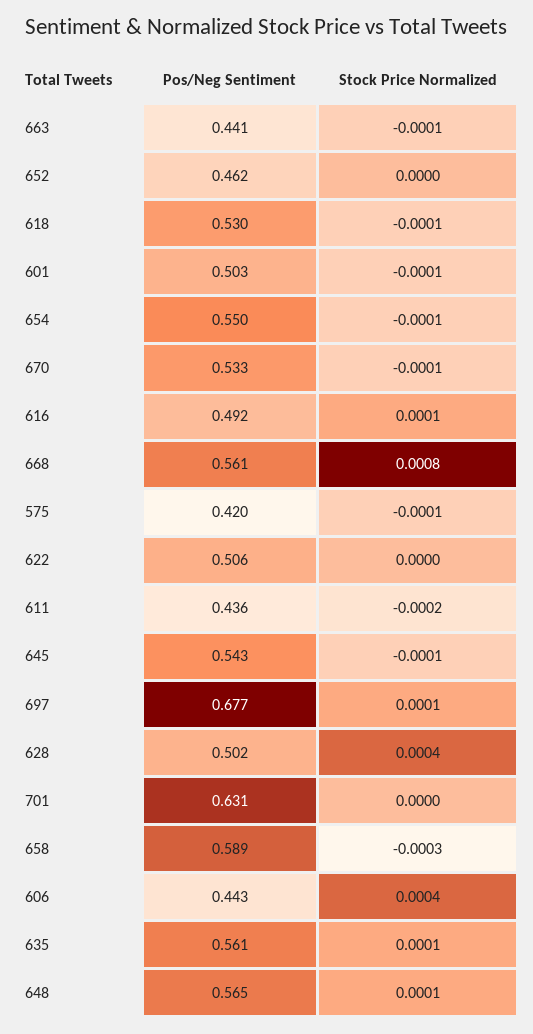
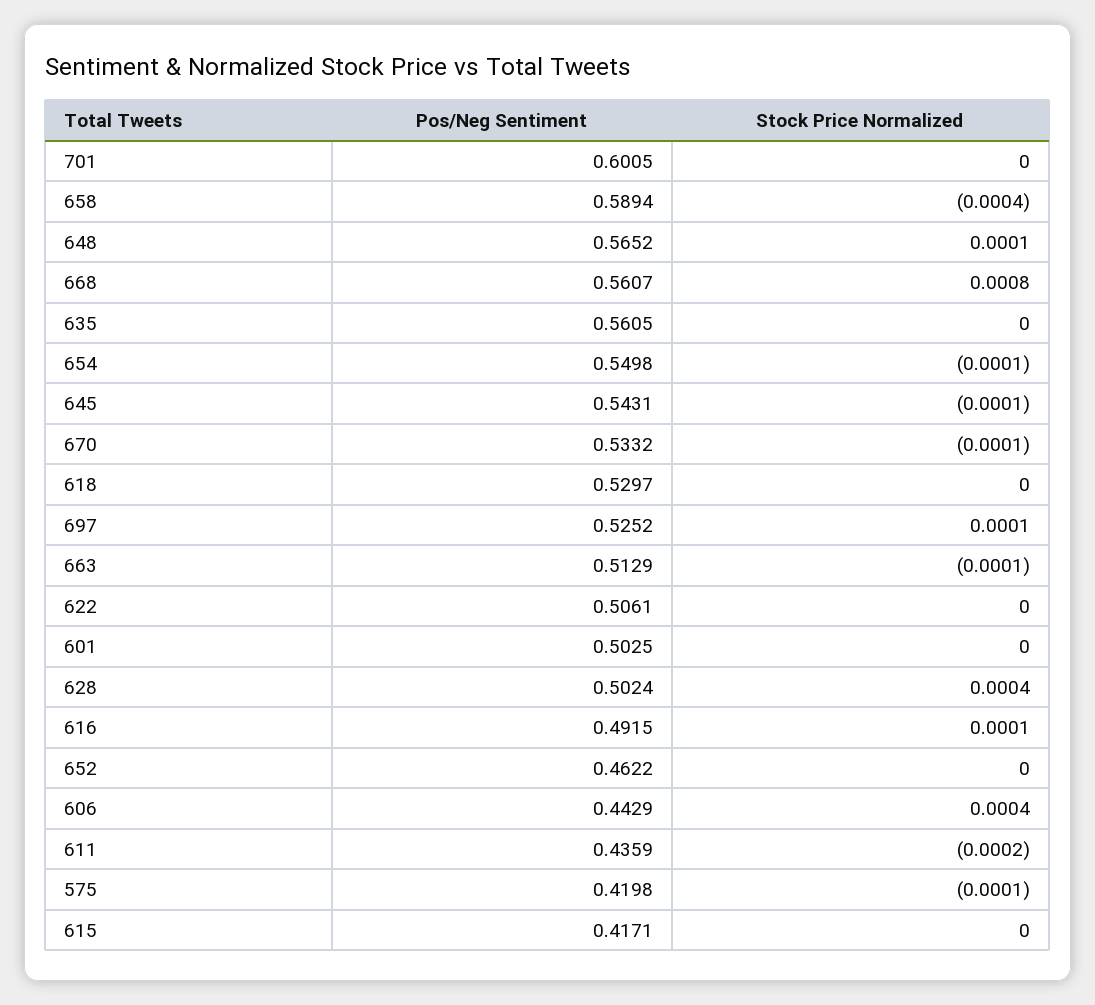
  {
    "Pos/Neg Sentiment": {
-     "663": 0.441,
+     "663": 0.5129,
      "652": 0.4622,
      "618": 0.5297,
      "601": 0.5025,
      "654": 0.5498,
      "670": 0.5332,
      "616": 0.4915,
      "668": 0.5607,
      "575": 0.4198,
      "622": 0.5061,
      "611": 0.4359,
      "645": 0.5431,
-     "697": 0.677,
+     "697": 0.5252,
      "628": 0.5024,
-     "701": 0.631,
+     "701": 0.6005,
      "658": 0.5894,
      "606": 0.4429,
      "635": 0.5605,
-     "648": 0.5652
+     "648": 0.5652,
+     "615": 0.4171
    },
    "Stock Price Normalized": {
      "663": -0.0001,
      "652": 0,
-     "618": -0.0001,
+     "618": 0,
-     "601": -0.0001,
+     "601": 0,
      "654": -0.0001,
      "670": -0.0001,
      "616": 0.0001,
      "668": 0.0008,
      "575": -0.0001,
      "622": 0,
      "611": -0.0002,
      "645": -0.0001,
      "697": 0.0001,
      "628": 0.0004,
      "701": 0,
-     "658": -0.0003,
+     "658": -0.0004,
      "606": 0.0004,
-     "635": 0.0001,
+     "635": 0,
-     "648": 0.0001
+     "648": 0.0001,
+     "615": 0
    }
  }

